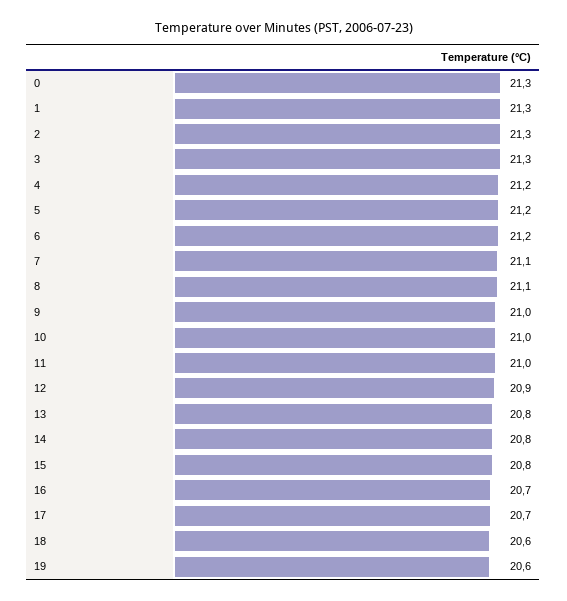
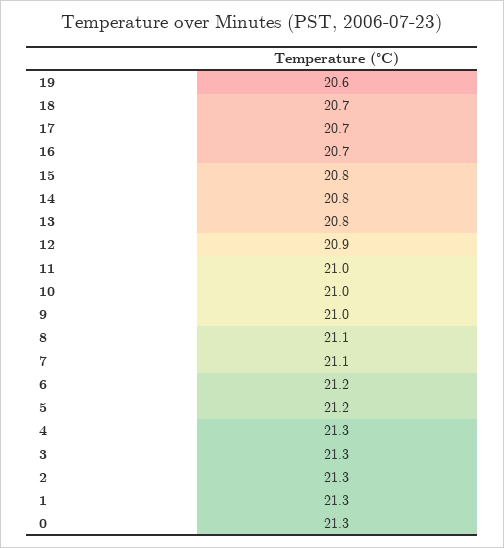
  {
    "0": 21.3,
    "1": 21.3,
    "2": 21.3,
    "3": 21.3,
-   "4": 21.2,
+   "4": 21.3,
    "5": 21.2,
    "6": 21.2,
    "7": 21.1,
    "8": 21.1,
    "9": 21,
    "10": 21,
    "11": 21,
    "12": 20.9,
    "13": 20.8,
    "14": 20.8,
    "15": 20.8,
    "16": 20.7,
    "17": 20.7,
-   "18": 20.6,
+   "18": 20.7,
    "19": 20.6
  }

